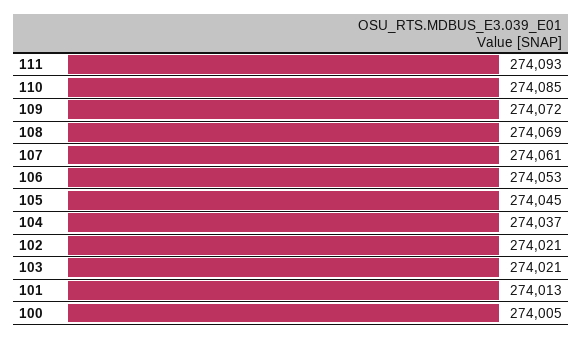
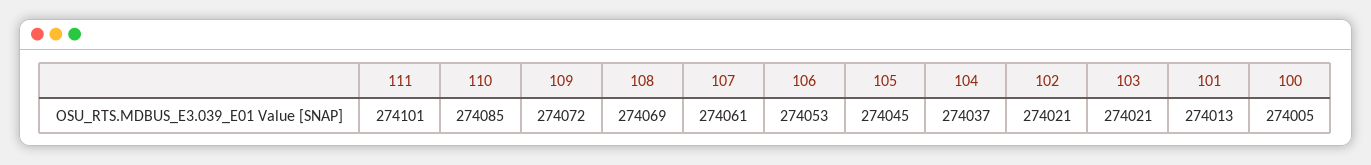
  {
-   "111": 274093,
+   "111": 274101,
    "110": 274085,
    "109": 274072,
    "108": 274069,
    "107": 274061,
    "106": 274053,
    "105": 274045,
    "104": 274037,
    "102": 274021,
    "103": 274021,
    "101": 274013,
    "100": 274005
  }

